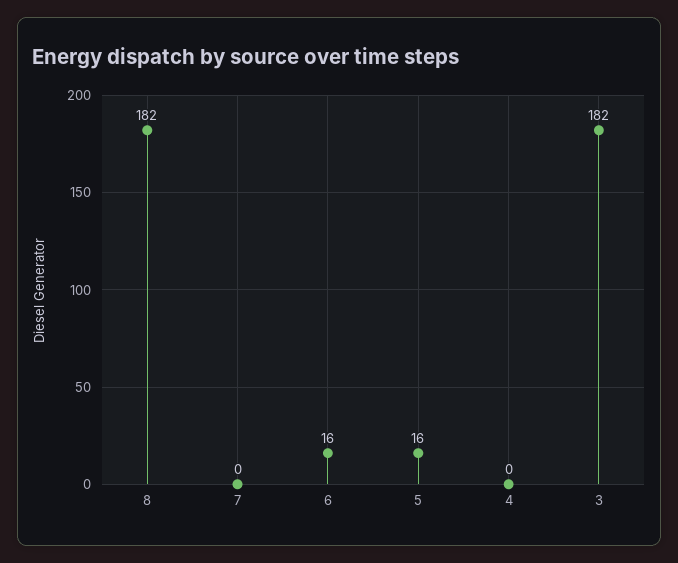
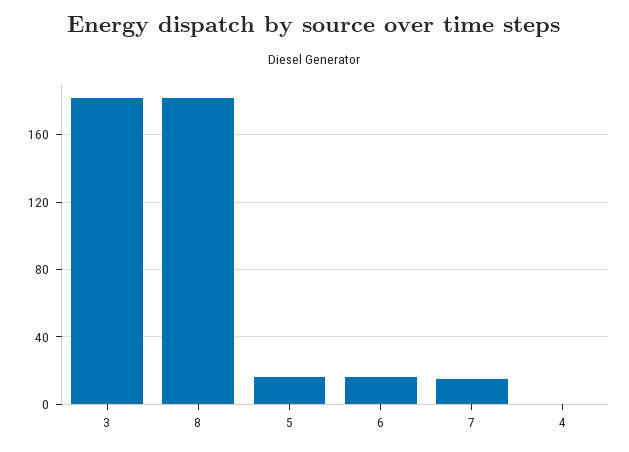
  {
    "8": 182,
-   "7": 0,
+   "7": 15,
    "6": 16,
    "5": 16,
    "4": 0,
    "3": 182
  }

